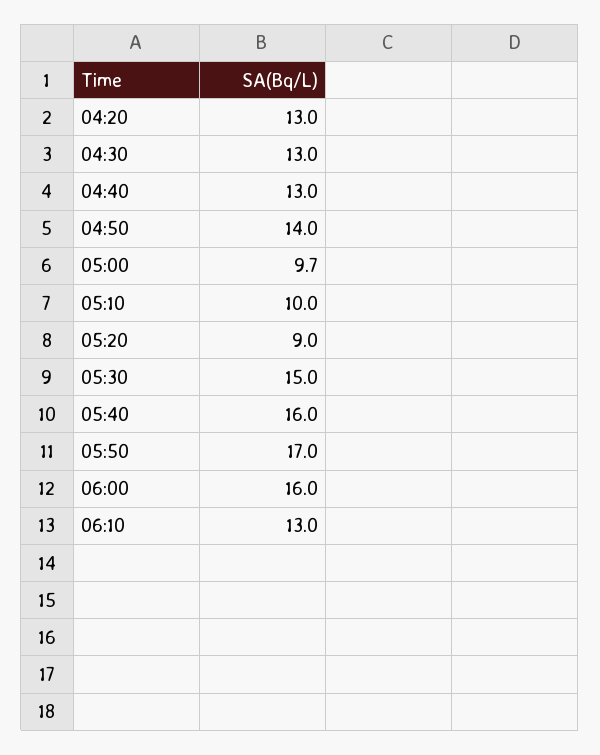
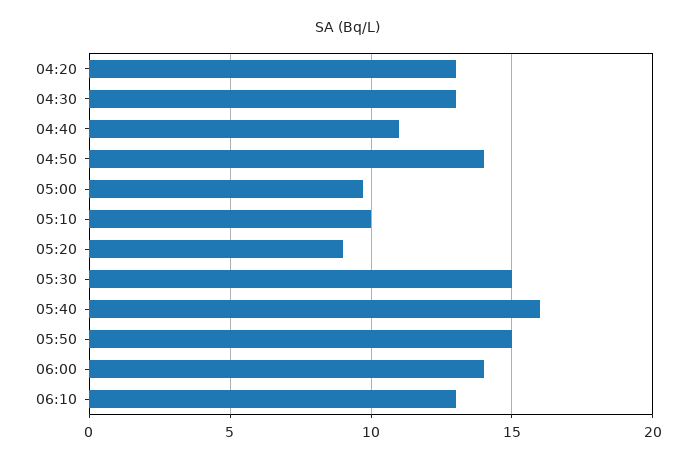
  {
    "04:20": 13,
    "04:30": 13,
-   "04:40": 13,
+   "04:40": 11,
    "04:50": 14,
    "05:00": 9.7,
    "05:10": 10,
    "05:20": 9,
    "05:30": 15,
    "05:40": 16,
-   "05:50": 17,
+   "05:50": 15,
-   "06:00": 16,
+   "06:00": 14,
    "06:10": 13
  }

